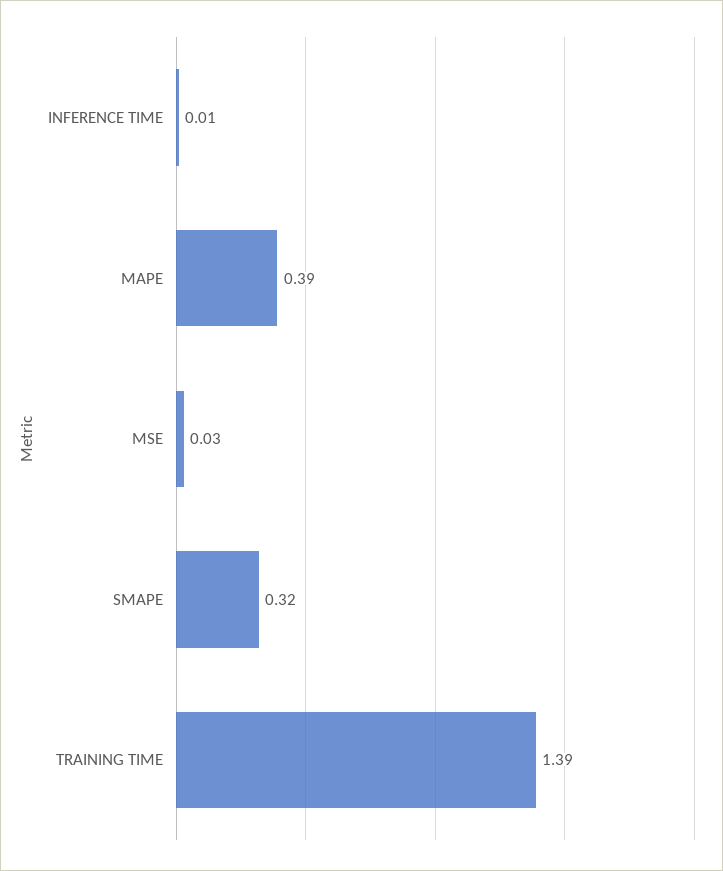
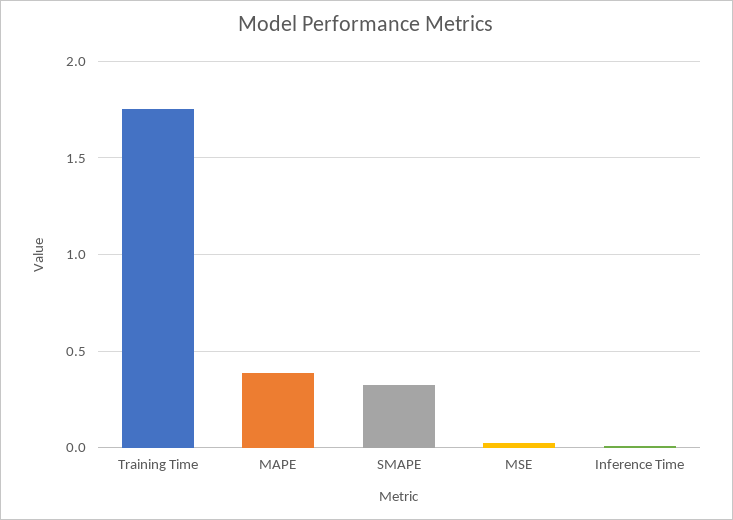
  {
    "INFERENCE TIME": 0.01,
    "MAPE": 0.39,
    "MSE": 0.03,
    "SMAPE": 0.32,
-   "TRAINING TIME": 1.39
+   "TRAINING TIME": 1.75
  }

